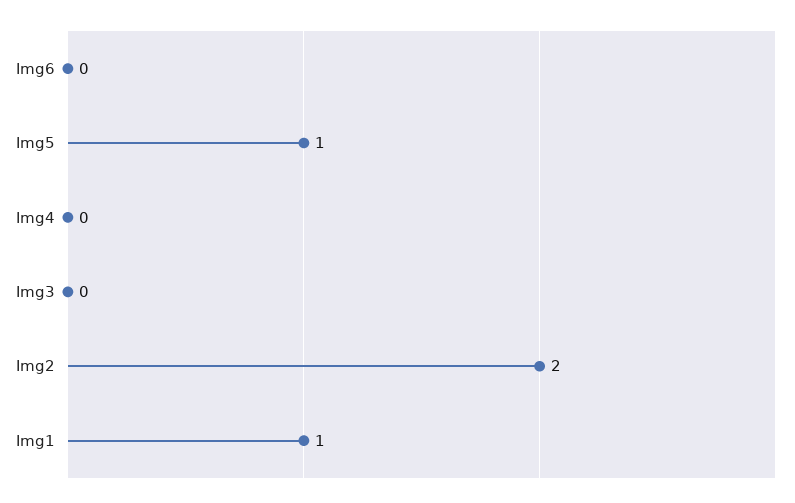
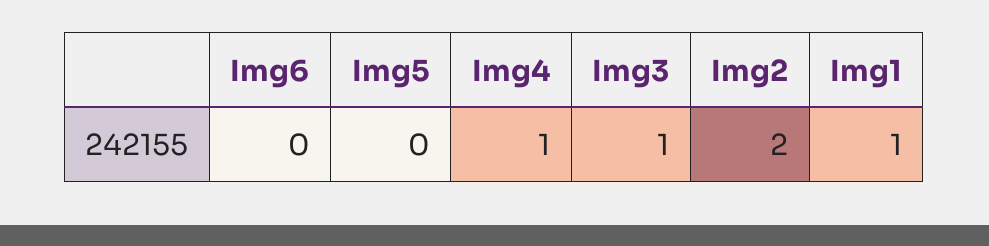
  {
    "Img6": 0,
-   "Img5": 1,
+   "Img5": 0,
-   "Img4": 0,
+   "Img4": 1,
-   "Img3": 0,
+   "Img3": 1,
    "Img2": 2,
    "Img1": 1
  }

